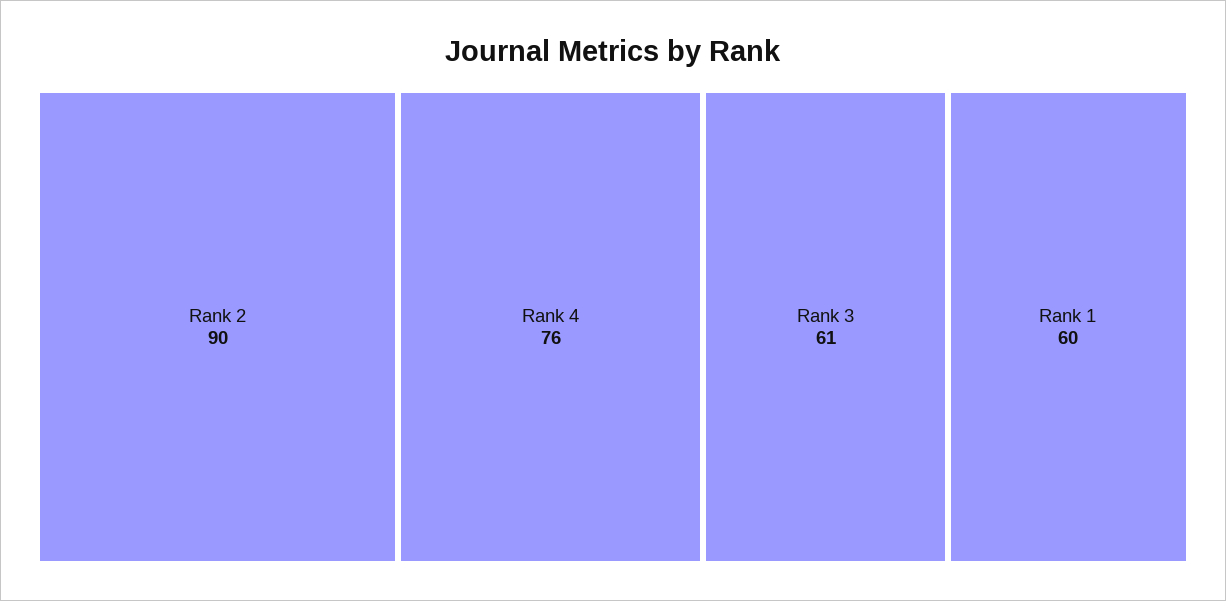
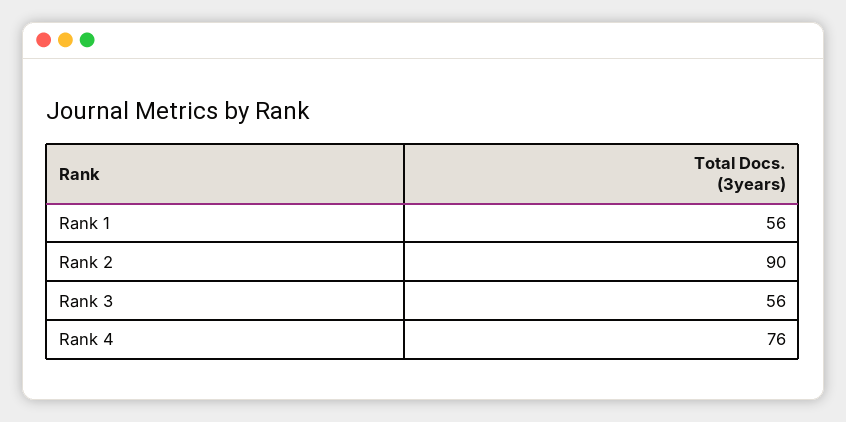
  {
    "Rank 2": 90,
    "Rank 4": 76,
-   "Rank 3": 61,
+   "Rank 3": 56,
-   "Rank 1": 60
+   "Rank 1": 56
  }

